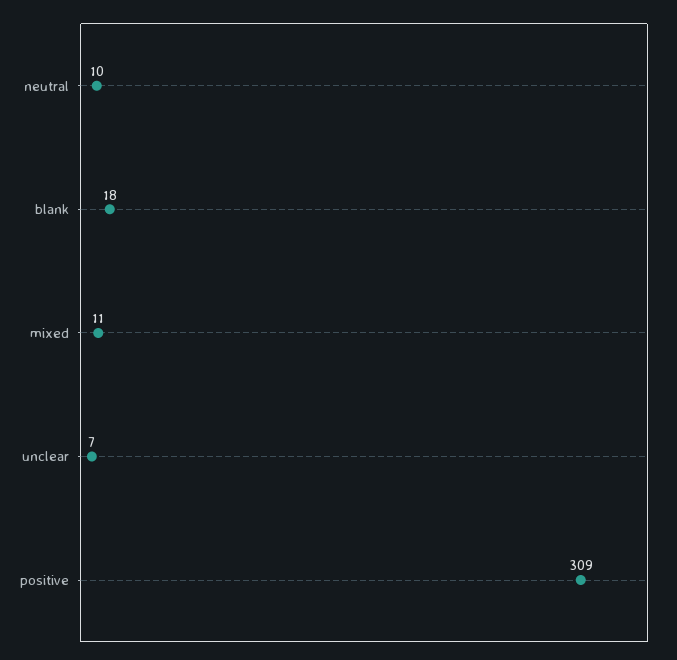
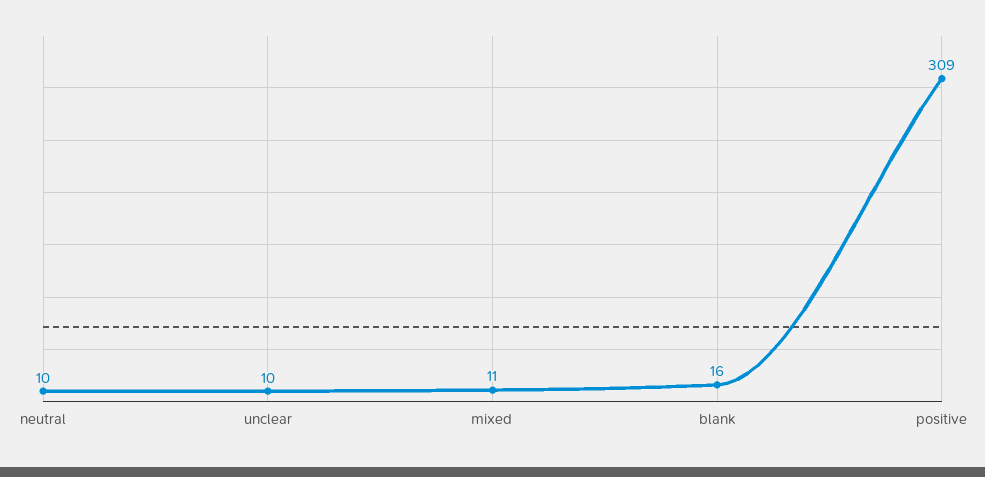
  {
    "neutral": 10,
-   "blank": 18,
+   "blank": 16,
    "mixed": 11,
-   "unclear": 7,
+   "unclear": 10,
    "positive": 309
  }

